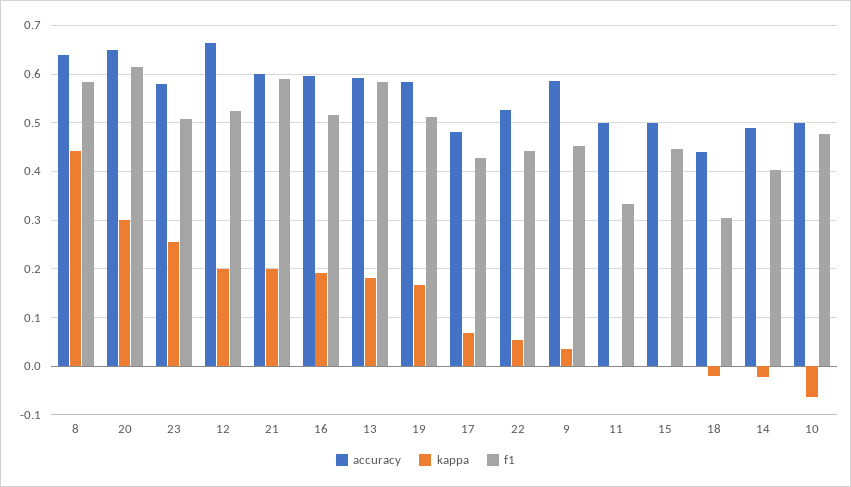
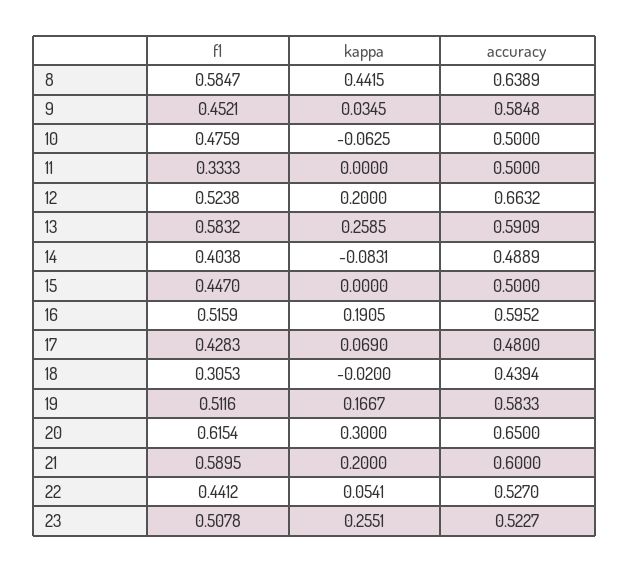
  {
    "accuracy": {
      "8": 0.6389,
      "20": 0.65,
-     "23": 0.58,
+     "23": 0.5227,
      "12": 0.6632,
      "21": 0.6,
      "16": 0.5952,
      "13": 0.5909,
      "19": 0.5833,
      "17": 0.48,
      "22": 0.527,
      "9": 0.5848,
      "11": 0.5,
      "15": 0.5,
      "18": 0.4394,
      "14": 0.4889,
      "10": 0.5
    },
    "kappa": {
      "8": 0.4415,
      "20": 0.3,
      "23": 0.2551,
      "12": 0.2,
      "21": 0.2,
      "16": 0.1905,
-     "13": 0.18,
+     "13": 0.2585,
      "19": 0.1667,
      "17": 0.069,
      "22": 0.0541,
      "9": 0.0345,
      "11": 0,
      "15": 0,
      "18": -0.02,
-     "14": -0.02,
+     "14": -0.0831,
      "10": -0.0625
    },
    "f1": {
      "8": 0.5847,
      "20": 0.6154,
      "23": 0.5078,
      "12": 0.5238,
      "21": 0.5895,
      "16": 0.5159,
      "13": 0.5832,
      "19": 0.5116,
      "17": 0.4283,
      "22": 0.4412,
      "9": 0.4521,
      "11": 0.3333,
      "15": 0.447,
      "18": 0.3053,
      "14": 0.4038,
      "10": 0.4759
    }
  }

